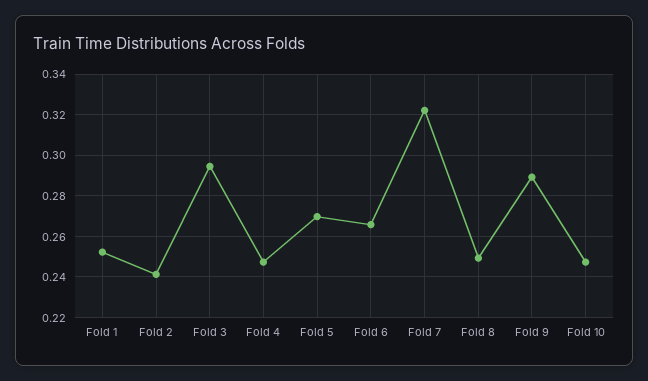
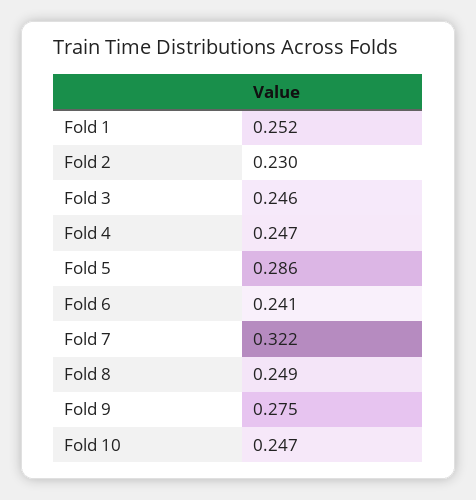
  {
    "Fold 1": 0.252,
-   "Fold 2": 0.24,
+   "Fold 2": 0.23,
-   "Fold 3": 0.295,
+   "Fold 3": 0.246,
    "Fold 4": 0.247,
-   "Fold 5": 0.27,
+   "Fold 5": 0.286,
-   "Fold 6": 0.265,
+   "Fold 6": 0.241,
    "Fold 7": 0.322,
    "Fold 8": 0.249,
-   "Fold 9": 0.29,
+   "Fold 9": 0.275,
    "Fold 10": 0.247
  }

